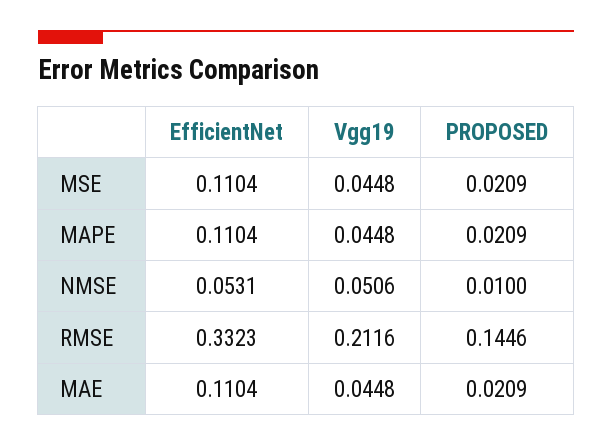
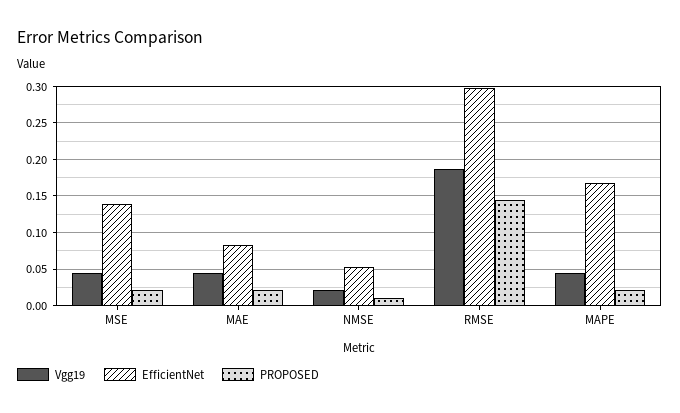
  {
    "EfficientNet": {
-     "MSE": 0.1104,
+     "MSE": 0.14,
-     "MAPE": 0.1104,
+     "MAPE": 0.17,
      "NMSE": 0.0531,
-     "RMSE": 0.3323,
+     "RMSE": 0.3,
-     "MAE": 0.1104
+     "MAE": 0.08
    },
    "Vgg19": {
      "MSE": 0.0448,
      "MAPE": 0.0448,
-     "NMSE": 0.0506,
+     "NMSE": 0.02,
-     "RMSE": 0.2116,
+     "RMSE": 0.19,
      "MAE": 0.0448
    },
    "PROPOSED": {
      "MSE": 0.0209,
      "MAPE": 0.0209,
      "NMSE": 0.01,
      "RMSE": 0.1446,
      "MAE": 0.0209
    }
  }

